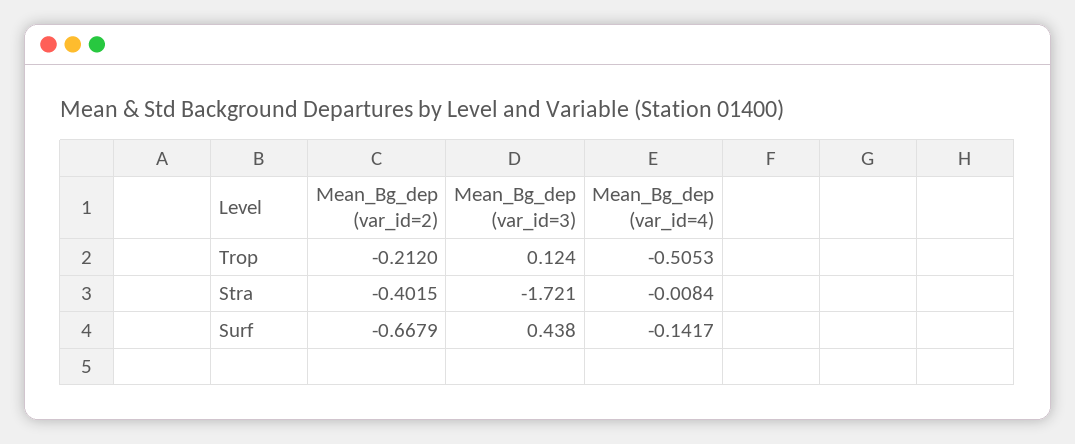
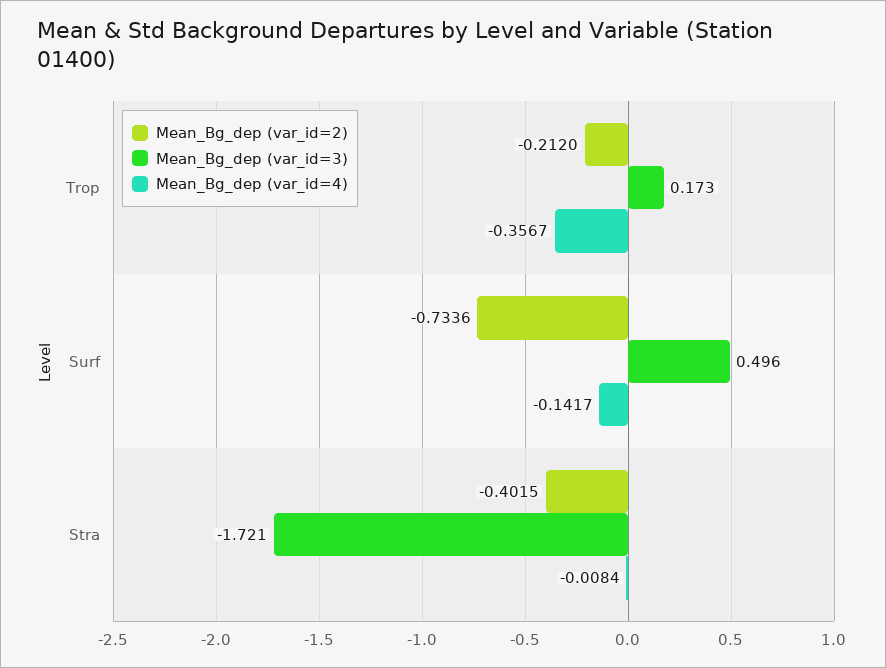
  {
    "Mean_Bg_dep (var_id=2)": {
      "Trop": -0.212,
      "Stra": -0.4015,
-     "Surf": -0.6679
+     "Surf": -0.7336
    },
    "Mean_Bg_dep (var_id=3)": {
-     "Trop": 0.124,
+     "Trop": 0.173,
      "Stra": -1.721,
-     "Surf": 0.438
+     "Surf": 0.496
    },
    "Mean_Bg_dep (var_id=4)": {
-     "Trop": -0.5053,
+     "Trop": -0.3567,
      "Stra": -0.0084,
      "Surf": -0.1417
    }
  }

